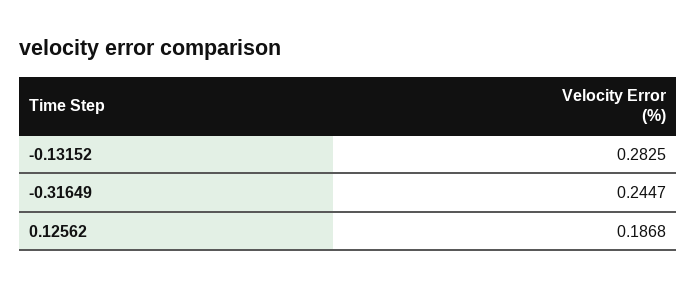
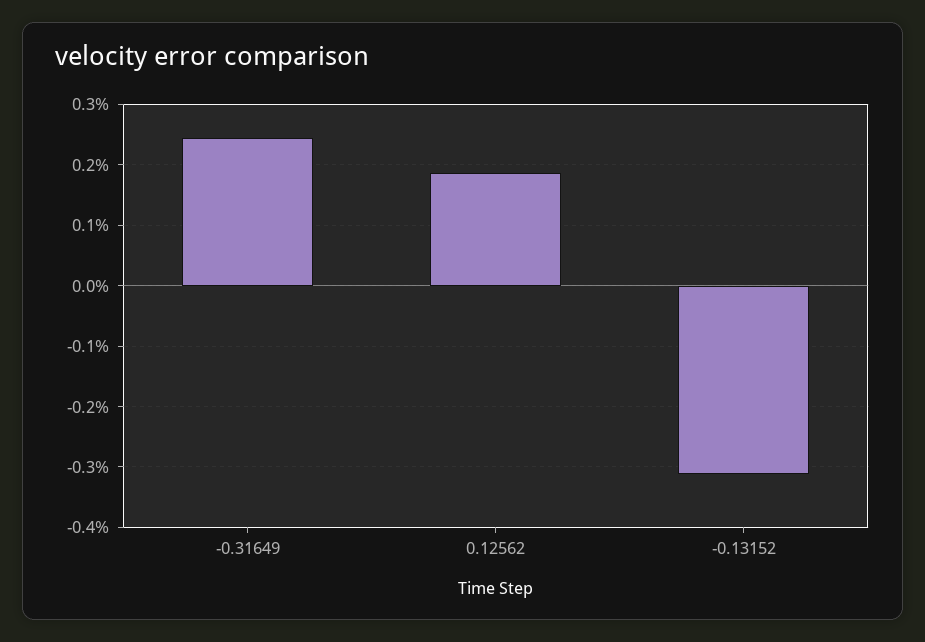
  {
-   "-0.13152": 0.2825,
+   "-0.13152": -0.31,
    "-0.31649": 0.2447,
    "0.12562": 0.1868
  }

